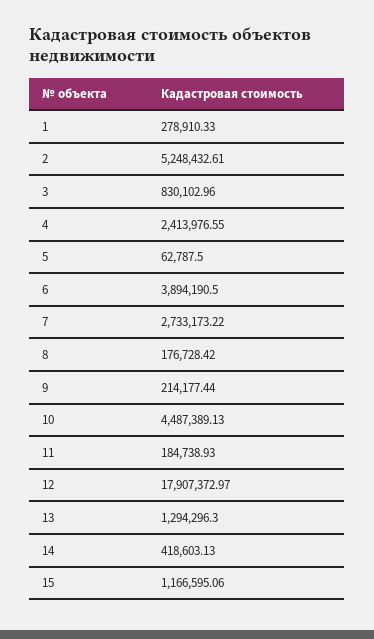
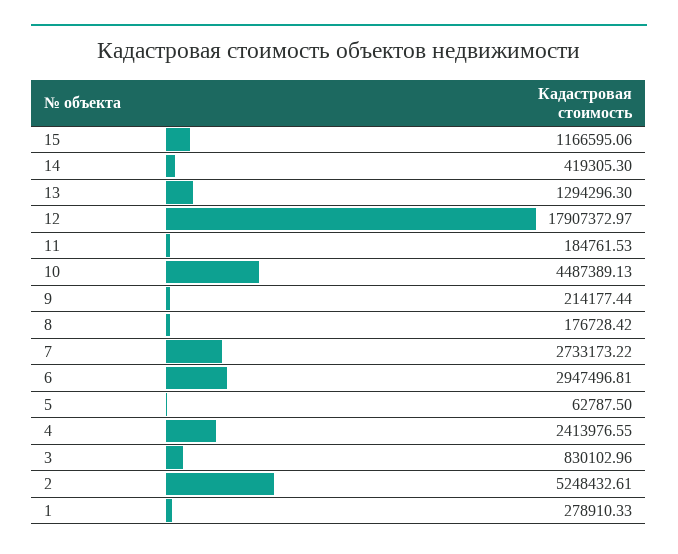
  {
    "1": 278910.33,
    "2": 5248432.61,
    "3": 830102.96,
    "4": 2413976.55,
    "5": 62787.5,
-   "6": 3894190.5,
+   "6": 2947496.81,
    "7": 2733173.22,
    "8": 176728.42,
    "9": 214177.44,
    "10": 4487389.13,
-   "11": 184738.93,
+   "11": 184761.53,
    "12": 17907372.97,
    "13": 1294296.3,
-   "14": 418603.13,
+   "14": 419305.3,
    "15": 1166595.06
  }

